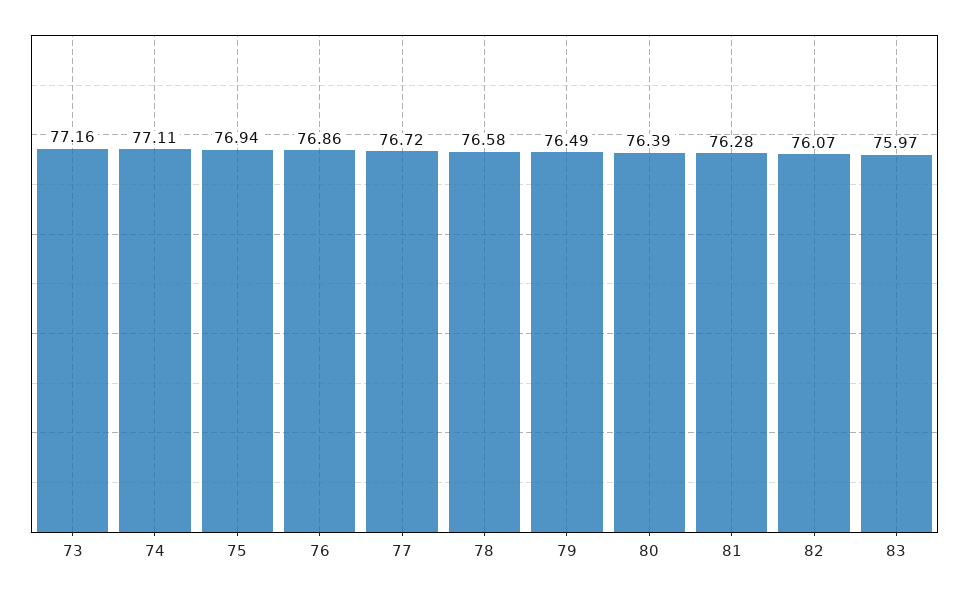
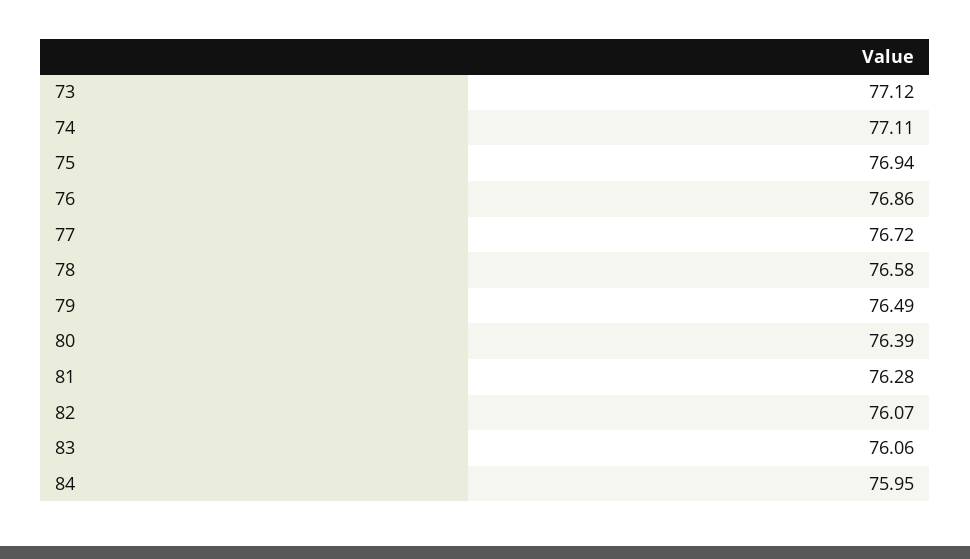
  {
-   "73": 77.16,
+   "73": 77.12,
    "74": 77.11,
    "75": 76.94,
    "76": 76.86,
    "77": 76.72,
    "78": 76.58,
    "79": 76.49,
    "80": 76.39,
    "81": 76.28,
    "82": 76.07,
-   "83": 75.97
+   "83": 76.06,
+   "84": 75.95
  }

